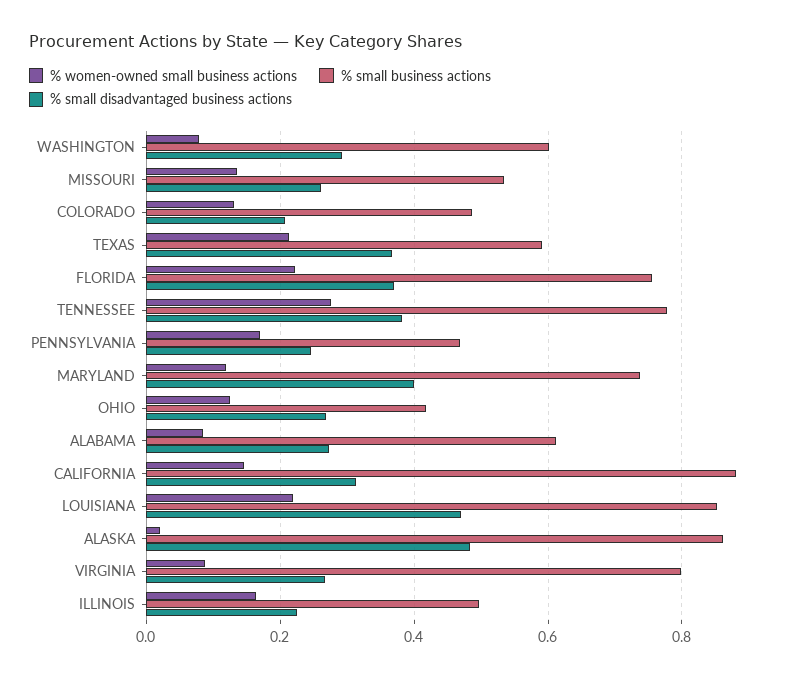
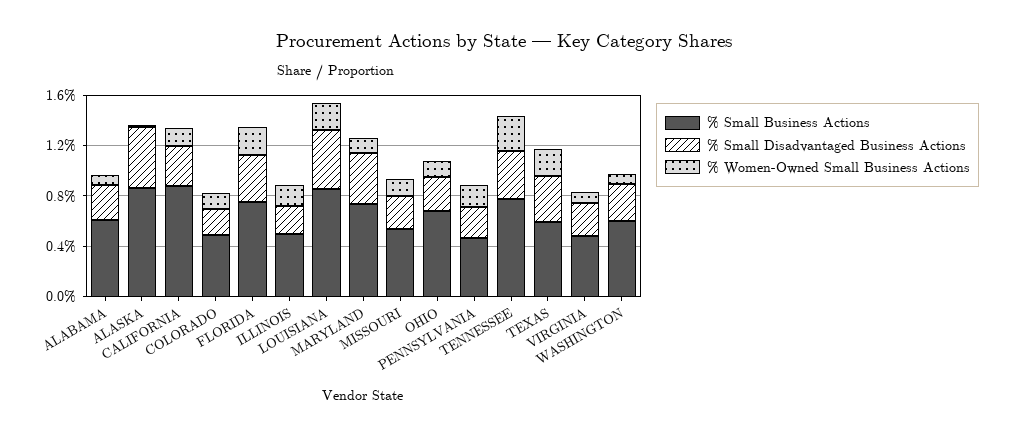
  {
    "% women-owned small business actions": {
      "WASHINGTON": 0.08,
      "MISSOURI": 0.14,
      "COLORADO": 0.14,
      "TEXAS": 0.22,
      "FLORIDA": 0.22,
      "TENNESSEE": 0.28,
      "PENNSYLVANIA": 0.18,
      "MARYLAND": 0.12,
      "OHIO": 0.12,
      "ALABAMA": 0.08,
      "CALIFORNIA": 0.14,
      "LOUISIANA": 0.22,
      "ALASKA": 0.02,
      "VIRGINIA": 0.08,
      "ILLINOIS": 0.16
    },
    "% small business actions": {
      "WASHINGTON": 0.6,
      "MISSOURI": 0.54,
      "COLORADO": 0.48,
      "TEXAS": 0.6,
      "FLORIDA": 0.76,
      "TENNESSEE": 0.78,
      "PENNSYLVANIA": 0.46,
      "MARYLAND": 0.74,
-     "OHIO": 0.42,
+     "OHIO": 0.7,
      "ALABAMA": 0.62,
      "CALIFORNIA": 0.88,
      "LOUISIANA": 0.86,
      "ALASKA": 0.86,
-     "VIRGINIA": 0.8,
+     "VIRGINIA": 0.5,
      "ILLINOIS": 0.5
    },
    "% small disadvantaged business actions": {
      "WASHINGTON": 0.3,
      "MISSOURI": 0.26,
      "COLORADO": 0.2,
      "TEXAS": 0.36,
      "FLORIDA": 0.38,
      "TENNESSEE": 0.38,
      "PENNSYLVANIA": 0.24,
      "MARYLAND": 0.4,
      "OHIO": 0.26,
      "ALABAMA": 0.28,
      "CALIFORNIA": 0.32,
      "LOUISIANA": 0.46,
      "ALASKA": 0.48,
      "VIRGINIA": 0.26,
      "ILLINOIS": 0.22
    }
  }

